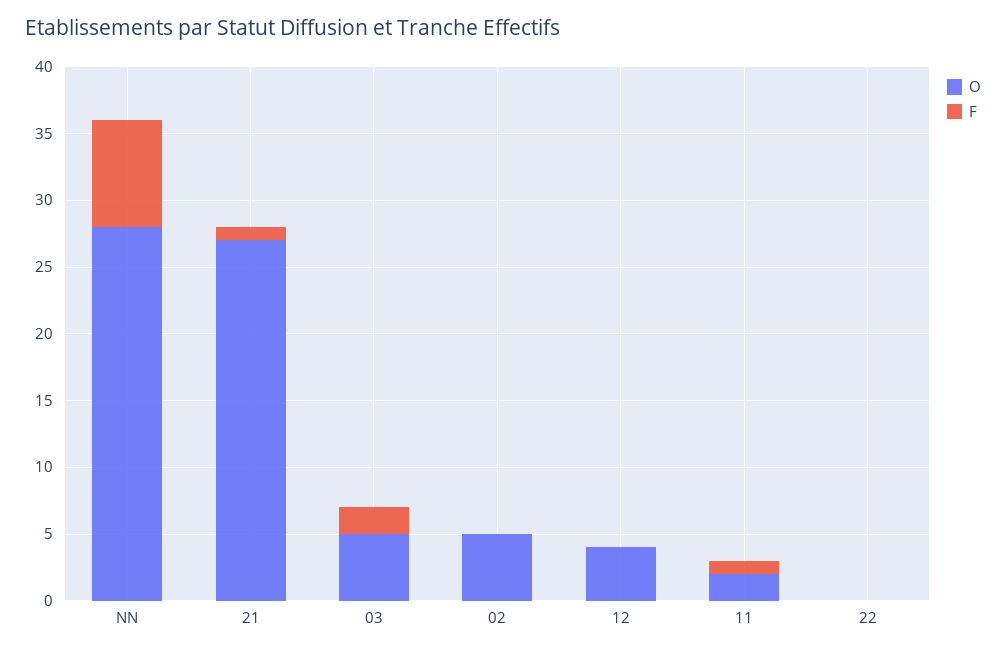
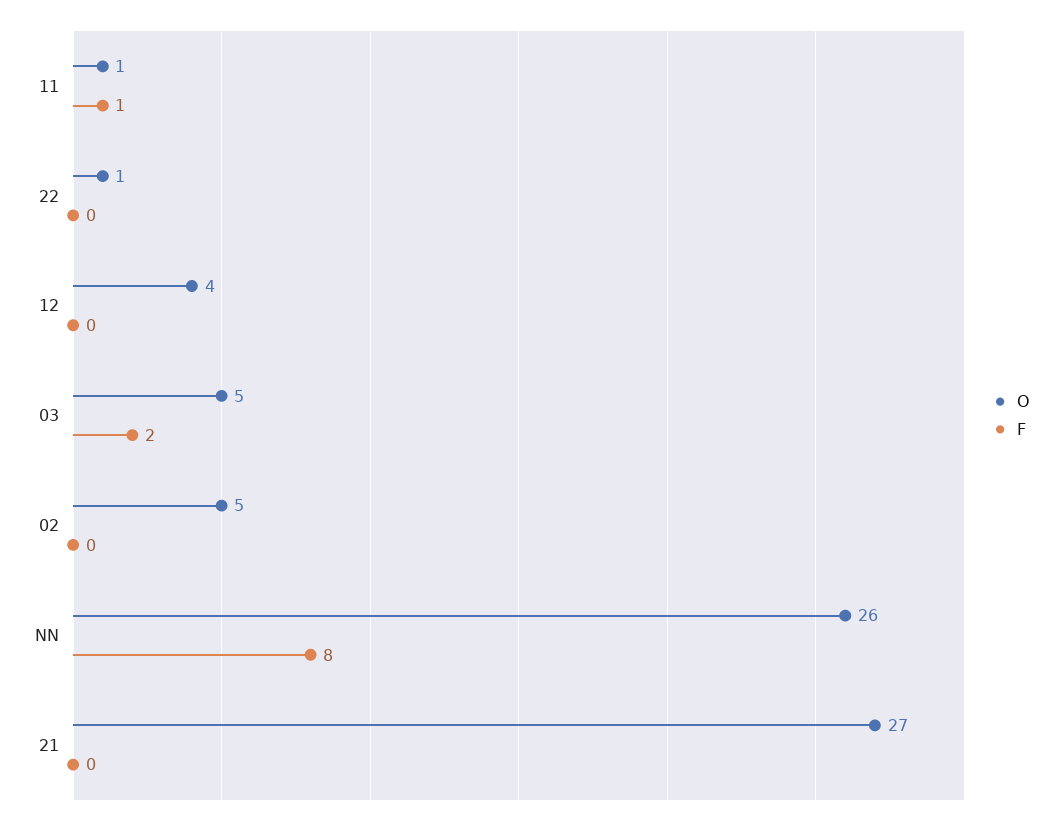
  {
    "O": {
-     "NN": 28,
+     "NN": 26,
      "21": 27,
      "03": 5,
      "02": 5,
      "12": 4,
-     "11": 2,
+     "11": 1,
-     "22": 0
+     "22": 1
    },
    "F": {
      "NN": 8,
-     "21": 1,
+     "21": 0,
      "03": 2,
      "02": 0,
      "12": 0,
      "11": 1,
      "22": 0
    }
  }

